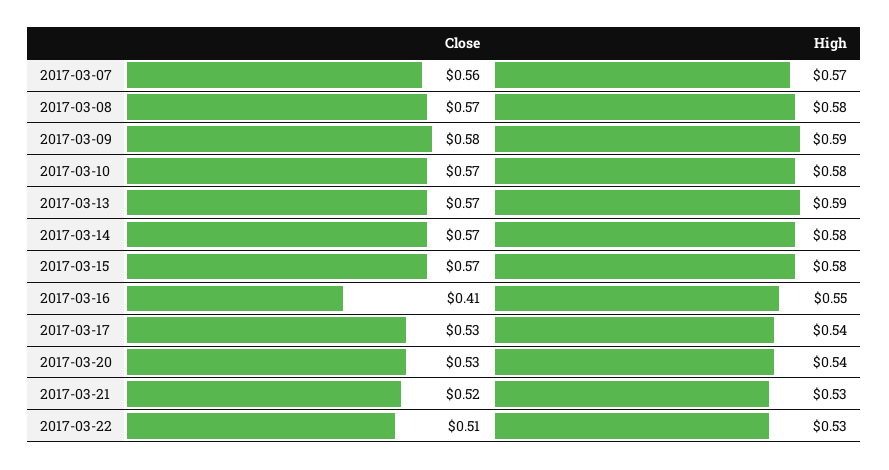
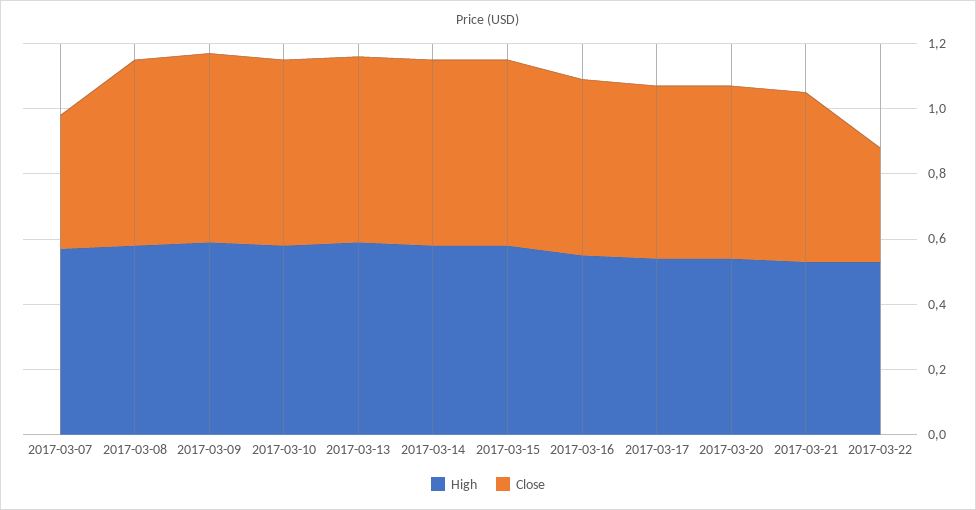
  {
    "Close": {
-     "2017-03-07": 0.56,
+     "2017-03-07": 0.4,
      "2017-03-08": 0.57,
      "2017-03-09": 0.58,
      "2017-03-10": 0.57,
      "2017-03-13": 0.57,
      "2017-03-14": 0.57,
      "2017-03-15": 0.57,
-     "2017-03-16": 0.41,
+     "2017-03-16": 0.55,
      "2017-03-17": 0.53,
      "2017-03-20": 0.53,
      "2017-03-21": 0.52,
-     "2017-03-22": 0.51
+     "2017-03-22": 0.35
    },
    "High": {
      "2017-03-07": 0.57,
      "2017-03-08": 0.58,
      "2017-03-09": 0.59,
      "2017-03-10": 0.58,
      "2017-03-13": 0.59,
      "2017-03-14": 0.58,
      "2017-03-15": 0.58,
      "2017-03-16": 0.55,
      "2017-03-17": 0.54,
      "2017-03-20": 0.54,
      "2017-03-21": 0.53,
      "2017-03-22": 0.53
    }
  }

